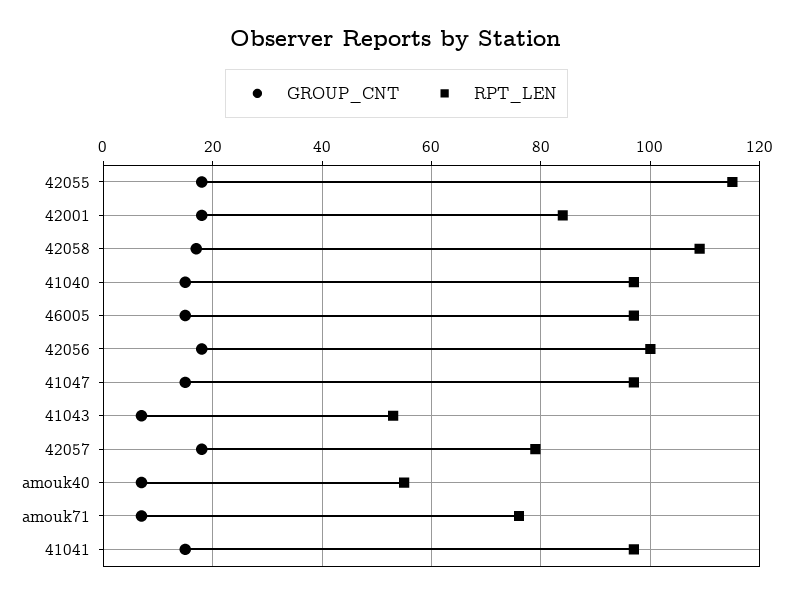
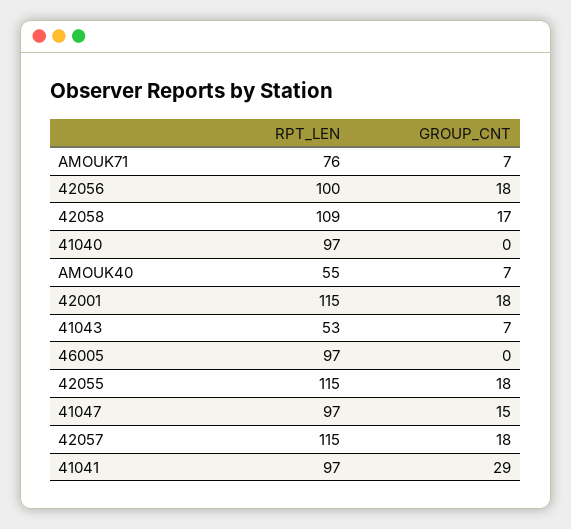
  {
    "GROUP_CNT": {
      "42055": 18,
      "42001": 18,
      "42058": 17,
-     "41040": 15,
+     "41040": 0,
-     "46005": 15,
+     "46005": 0,
      "42056": 18,
      "41047": 15,
      "41043": 7,
      "42057": 18,
      "amouk40": 7,
      "amouk71": 7,
-     "41041": 15
+     "41041": 29
    },
    "RPT_LEN": {
      "42055": 115,
-     "42001": 85,
+     "42001": 115,
      "42058": 109,
      "41040": 97,
      "46005": 97,
      "42056": 100,
      "41047": 97,
      "41043": 53,
-     "42057": 80,
+     "42057": 115,
      "amouk40": 55,
      "amouk71": 76,
      "41041": 97
    }
  }

